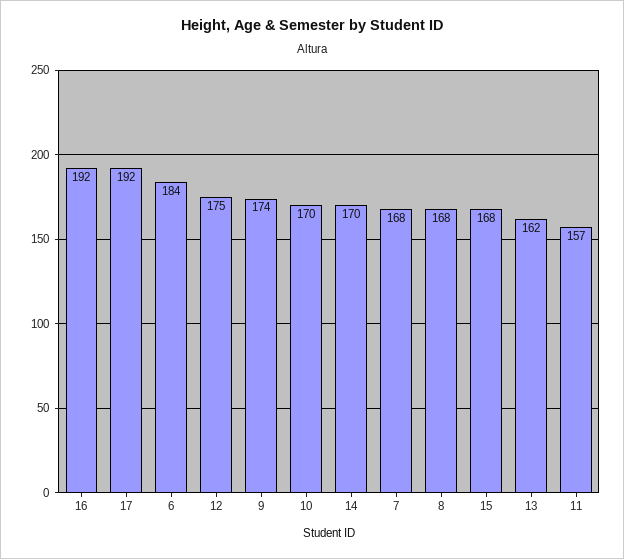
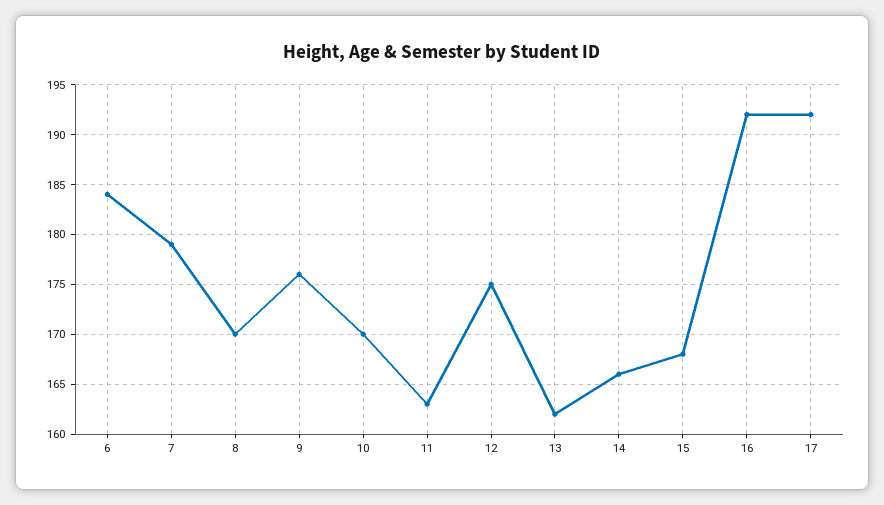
  {
    "16": 192,
    "17": 192,
    "6": 184,
    "12": 175,
-   "9": 174,
+   "9": 176,
    "10": 170,
-   "14": 170,
+   "14": 166,
-   "7": 168,
+   "7": 179,
-   "8": 168,
+   "8": 170,
    "15": 168,
    "13": 162,
-   "11": 157
+   "11": 163
  }

